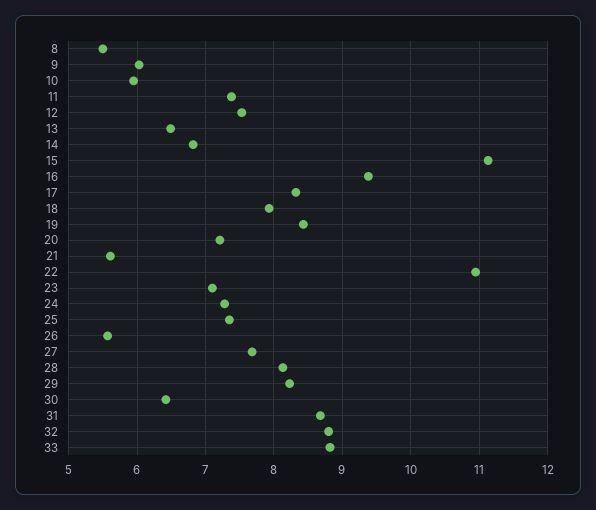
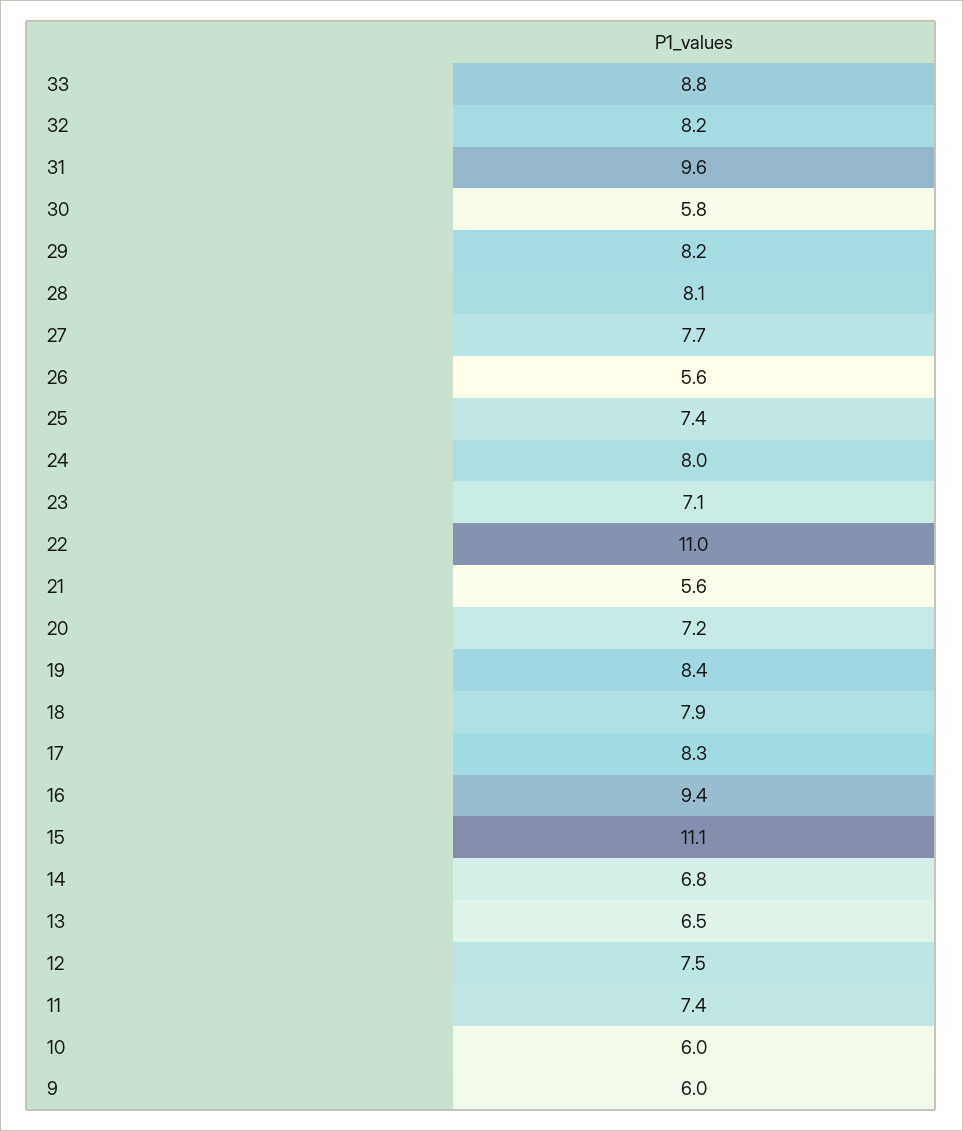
  {
-   "8": 5.5,
    "9": 6,
    "10": 6,
    "11": 7.4,
    "12": 7.5,
    "13": 6.5,
    "14": 6.8,
    "15": 11.1,
    "16": 9.4,
    "17": 8.3,
    "18": 7.9,
    "19": 8.4,
    "20": 7.2,
    "21": 5.6,
    "22": 11,
    "23": 7.1,
-   "24": 7.3,
+   "24": 8,
    "25": 7.4,
    "26": 5.6,
    "27": 7.7,
    "28": 8.1,
    "29": 8.2,
-   "30": 6.4,
+   "30": 5.8,
-   "31": 8.7,
+   "31": 9.6,
-   "32": 8.8,
+   "32": 8.2,
    "33": 8.8
  }

